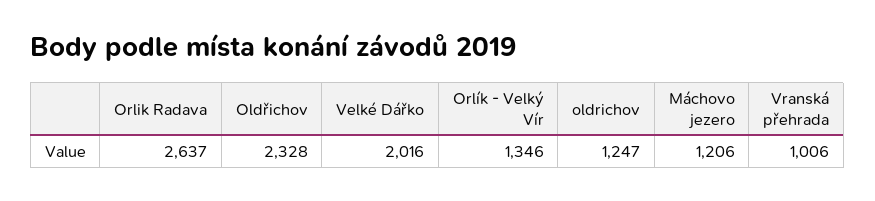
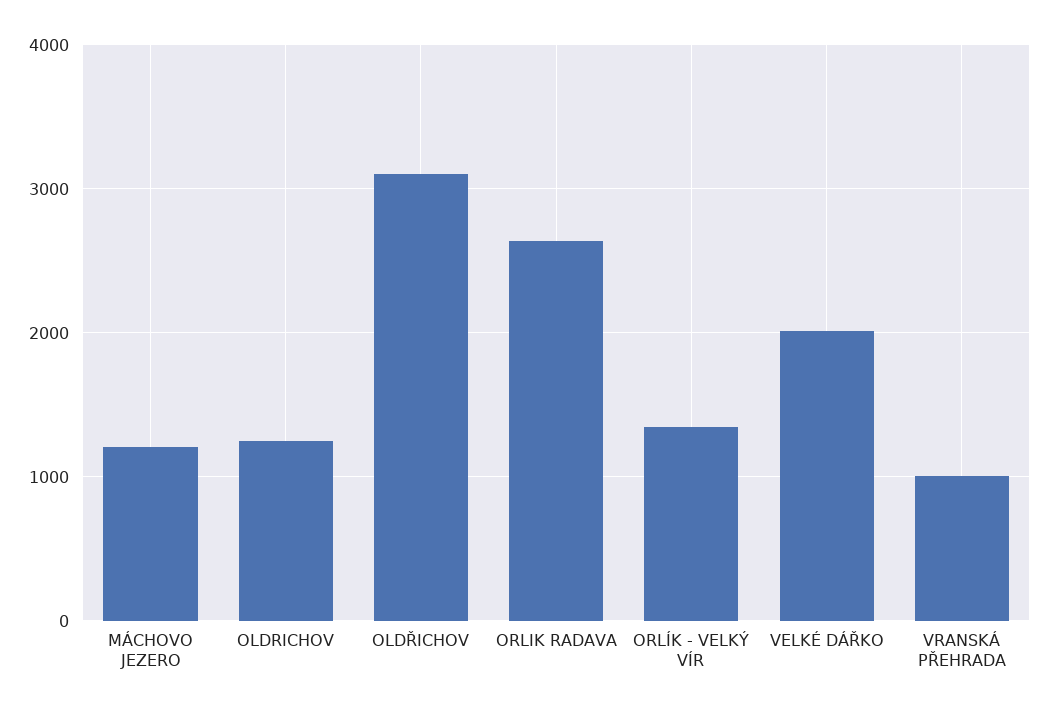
  {
    "Orlik Radava": 2637,
-   "Oldřichov": 2328,
+   "Oldřichov": 3100,
    "Velké Dářko": 2016,
    "Orlík - Velký Vír": 1346,
    "oldrichov": 1247,
    "Máchovo jezero": 1206,
    "Vranská přehrada": 1006
  }

